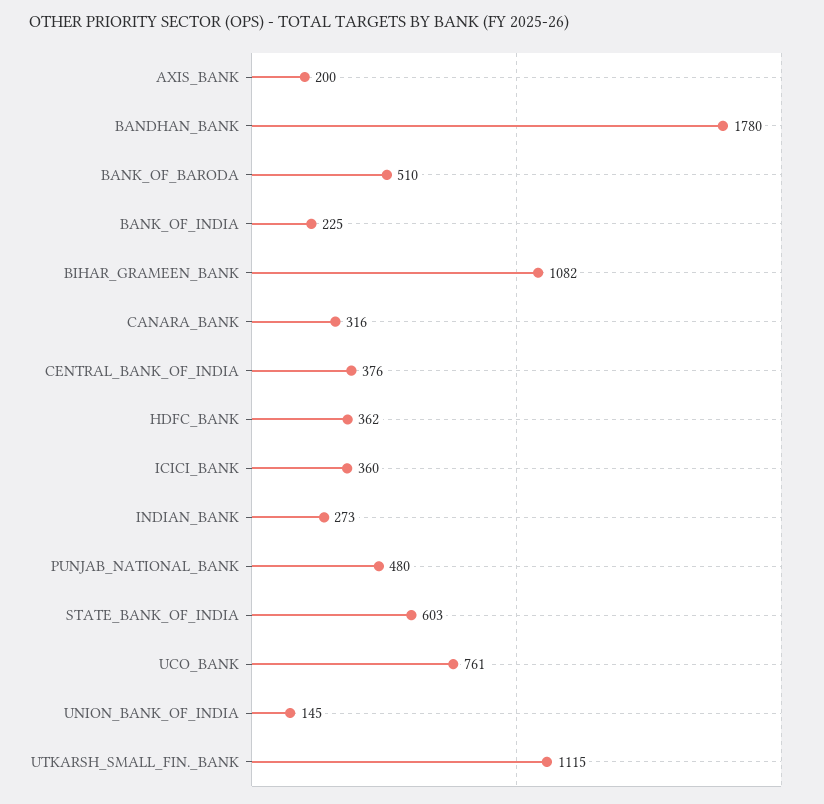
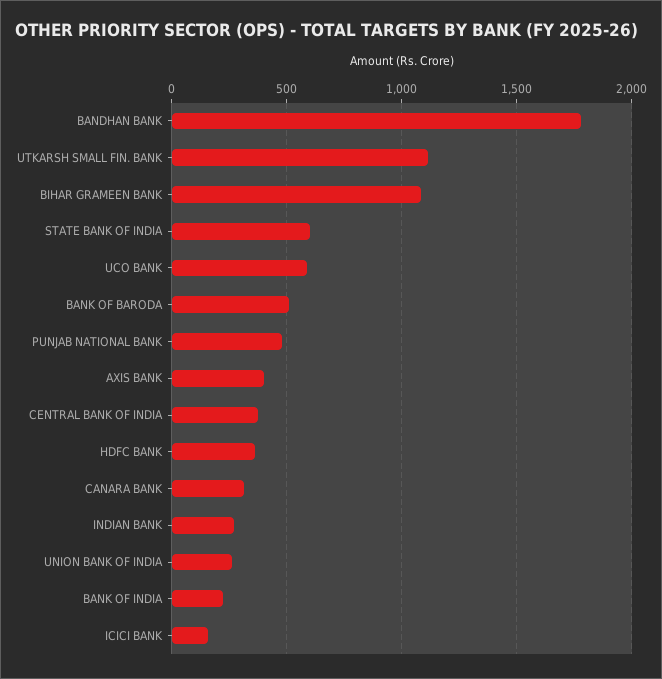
  {
-   "AXIS_BANK": 200,
+   "AXIS_BANK": 400,
    "BANDHAN_BANK": 1780,
    "BANK_OF_BARODA": 510,
    "BANK_OF_INDIA": 225,
    "BIHAR_GRAMEEN_BANK": 1082,
    "CANARA_BANK": 316,
    "CENTRAL_BANK_OF_INDIA": 376,
    "HDFC_BANK": 362,
-   "ICICI_BANK": 360,
+   "ICICI_BANK": 150,
    "INDIAN_BANK": 273,
    "PUNJAB_NATIONAL_BANK": 480,
    "STATE_BANK_OF_INDIA": 603,
-   "UCO_BANK": 761,
+   "UCO_BANK": 600,
-   "UNION_BANK_OF_INDIA": 145,
+   "UNION_BANK_OF_INDIA": 250,
    "UTKARSH_SMALL_FIN._BANK": 1115
  }

